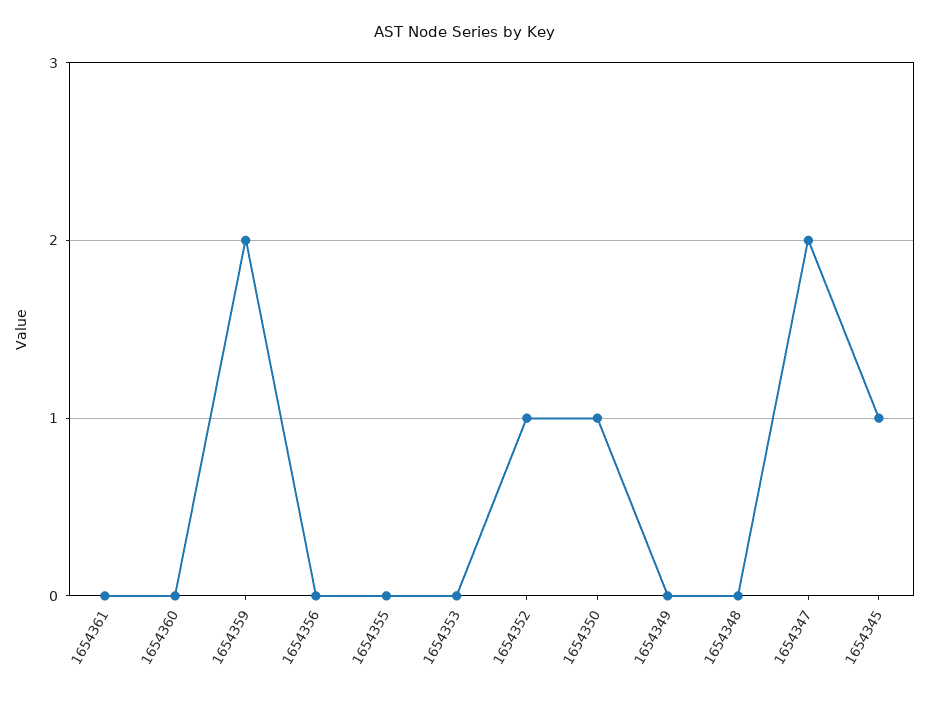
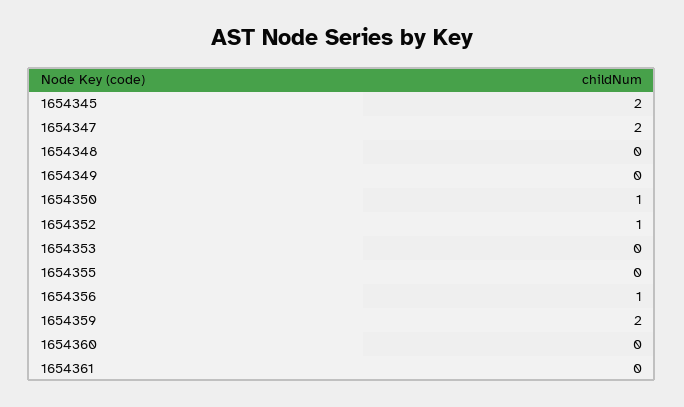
  {
    "1654361": 0,
    "1654360": 0,
    "1654359": 2,
-   "1654356": 0,
+   "1654356": 1,
    "1654355": 0,
    "1654353": 0,
    "1654352": 1,
    "1654350": 1,
    "1654349": 0,
    "1654348": 0,
    "1654347": 2,
-   "1654345": 1
+   "1654345": 2
  }

